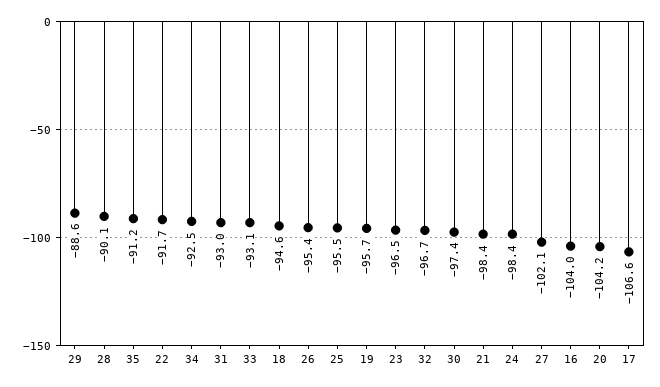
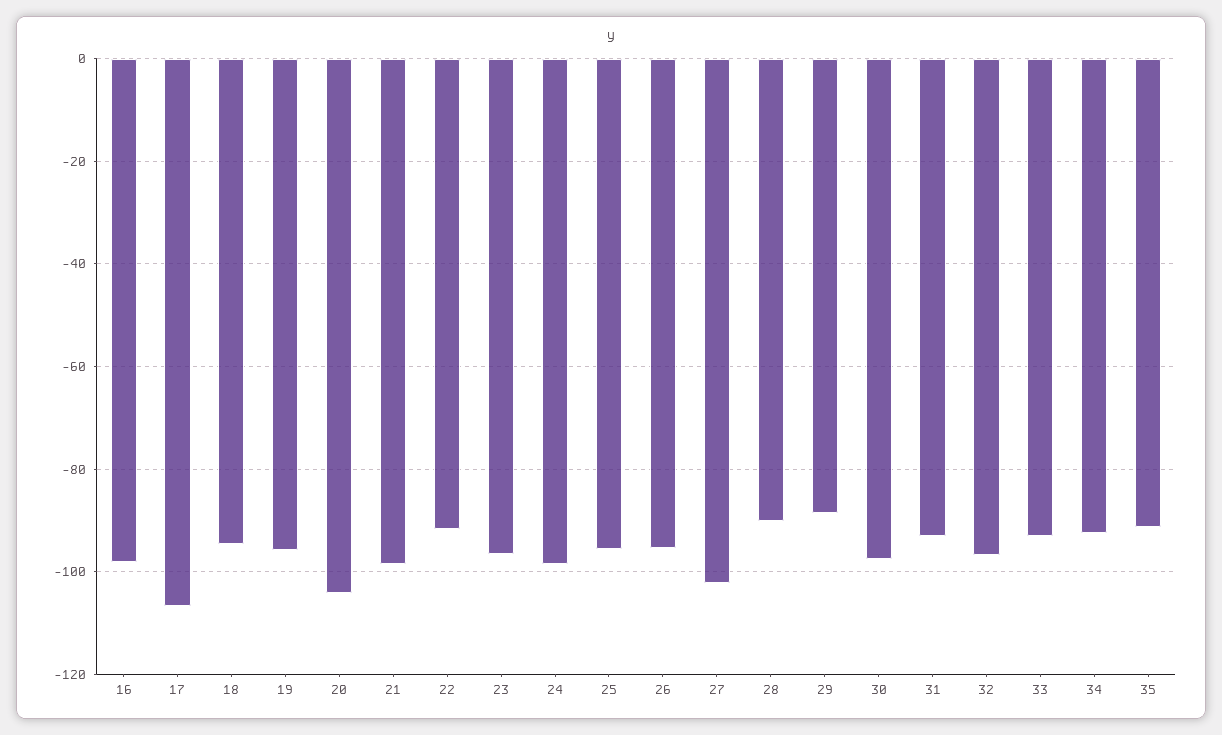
  {
    "29": -88.6,
    "28": -90.1,
    "35": -91.2,
    "22": -91.7,
    "34": -92.5,
    "31": -93,
    "33": -93.1,
    "18": -94.6,
    "26": -95.4,
    "25": -95.5,
    "19": -95.7,
    "23": -96.5,
    "32": -96.7,
    "30": -97.4,
    "21": -98.4,
    "24": -98.4,
    "27": -102.1,
-   "16": -104,
+   "16": -98,
    "20": -104.2,
    "17": -106.6
  }

